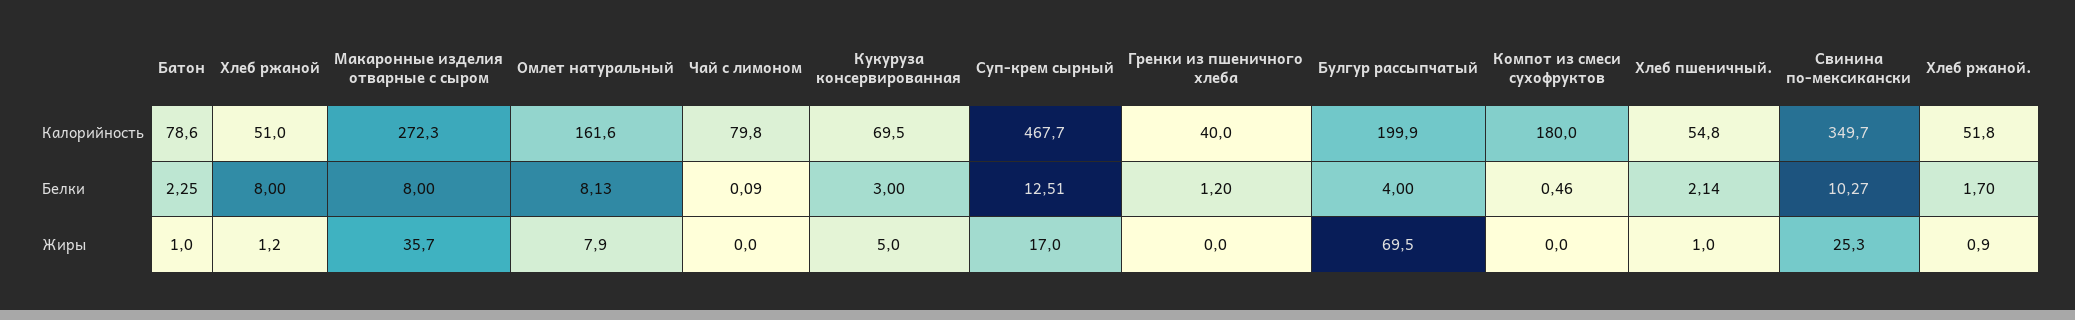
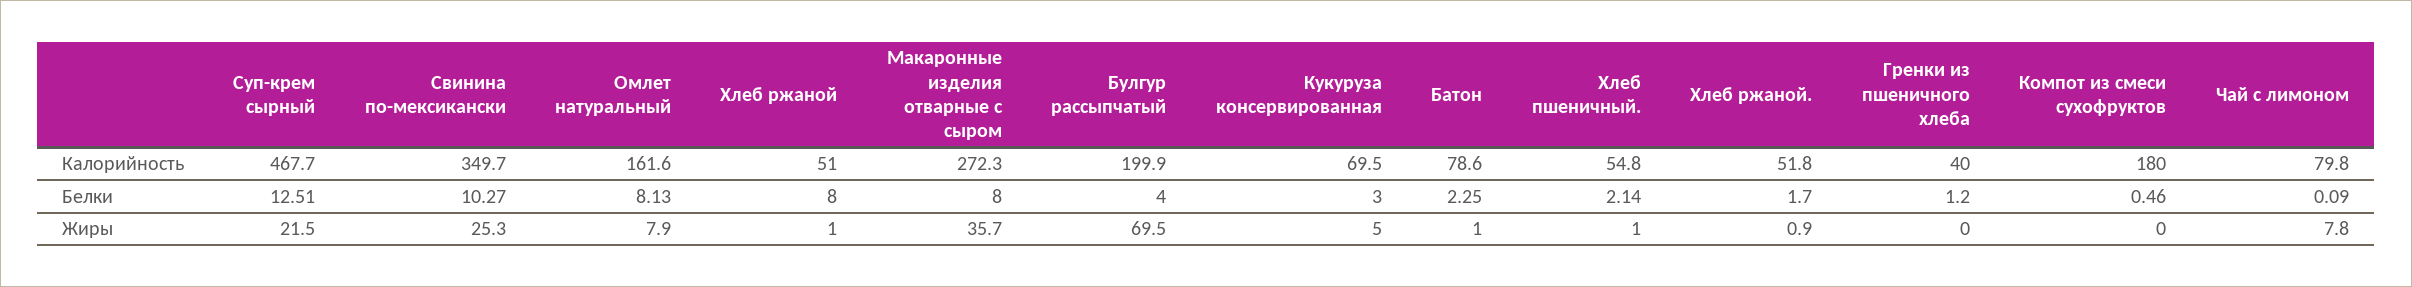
  {
    "Батон": {
      "Калорийность": 78.6,
      "Белки": 2.25,
      "Жиры": 1
    },
    "Хлеб ржаной": {
      "Калорийность": 51,
      "Белки": 8,
-     "Жиры": 1.2
+     "Жиры": 1
    },
    "Макаронные изделия отварные с сыром": {
      "Калорийность": 272.3,
      "Белки": 8,
      "Жиры": 35.7
    },
    "Омлет натуральный": {
      "Калорийность": 161.6,
      "Белки": 8.13,
      "Жиры": 7.9
    },
    "Чай с лимоном": {
      "Калорийность": 79.8,
      "Белки": 0.09,
-     "Жиры": 0
+     "Жиры": 7.8
    },
    "Кукуруза консервированная": {
      "Калорийность": 69.5,
      "Белки": 3,
      "Жиры": 5
    },
    "Суп-крем сырный": {
      "Калорийность": 467.7,
      "Белки": 12.51,
-     "Жиры": 17
+     "Жиры": 21.5
    },
    "Гренки из пшеничного хлеба": {
      "Калорийность": 40,
      "Белки": 1.2,
      "Жиры": 0
    },
    "Булгур рассыпчатый": {
      "Калорийность": 199.9,
      "Белки": 4,
      "Жиры": 69.5
    },
    "Компот из смеси сухофруктов": {
      "Калорийность": 180,
      "Белки": 0.46,
      "Жиры": 0
    },
    "Хлеб пшеничный.": {
      "Калорийность": 54.8,
      "Белки": 2.14,
      "Жиры": 1
    },
    "Свинина по-мексикански": {
      "Калорийность": 349.7,
      "Белки": 10.27,
      "Жиры": 25.3
    },
    "Хлеб ржаной.": {
      "Калорийность": 51.8,
      "Белки": 1.7,
      "Жиры": 0.9
    }
  }

